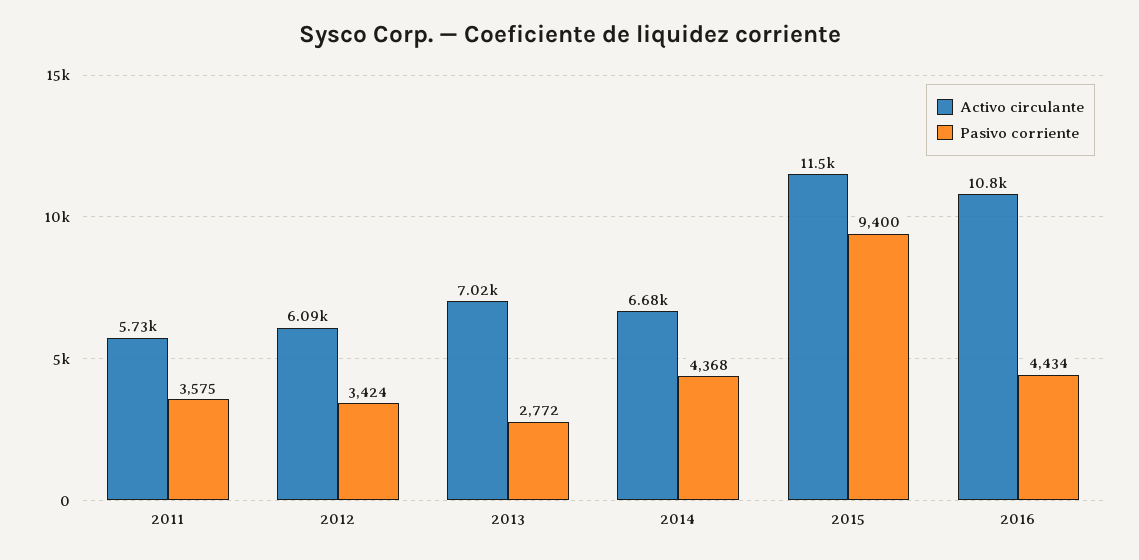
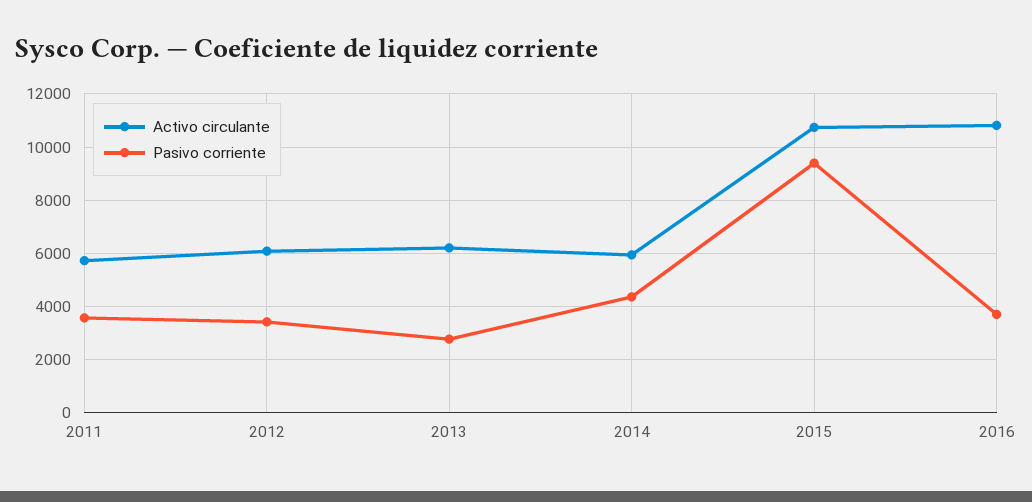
  {
    "Activo circulante": {
      "2011": 5730,
      "2012": 6090,
-     "2013": 7020,
+     "2013": 6250,
-     "2014": 6680,
+     "2014": 6000,
-     "2015": 11500,
+     "2015": 10750,
      "2016": 10800
    },
    "Pasivo corriente": {
      "2011": 3575,
      "2012": 3424,
      "2013": 2772,
      "2014": 4368,
      "2015": 9400,
-     "2016": 4434
+     "2016": 3750
    }
  }

